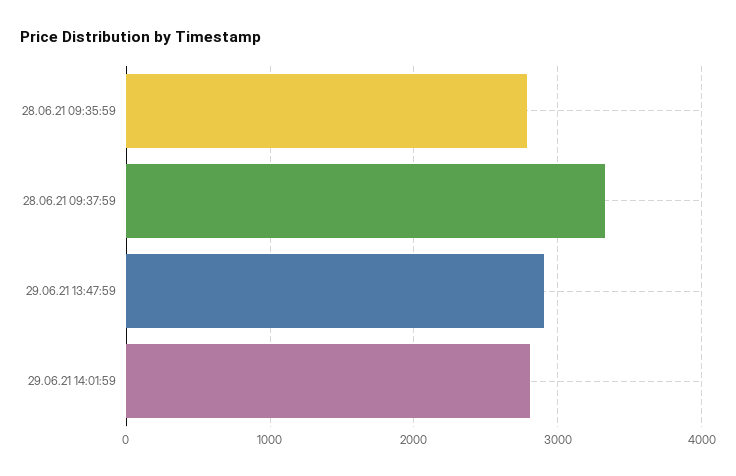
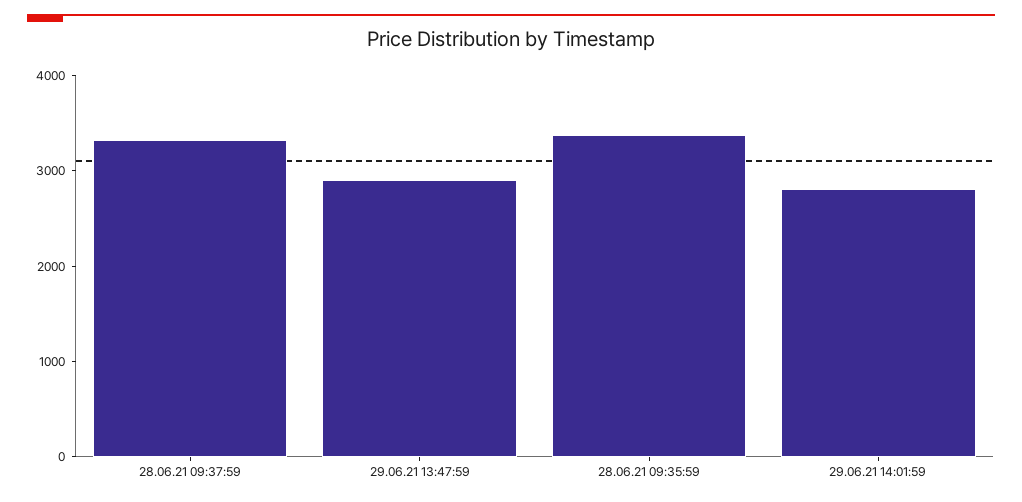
  {
-   "28.06.21 09:35:59": 2800,
+   "28.06.21 09:35:59": 3400,
    "28.06.21 09:37:59": 3300,
    "29.06.21 13:47:59": 2900,
    "29.06.21 14:01:59": 2800
  }

